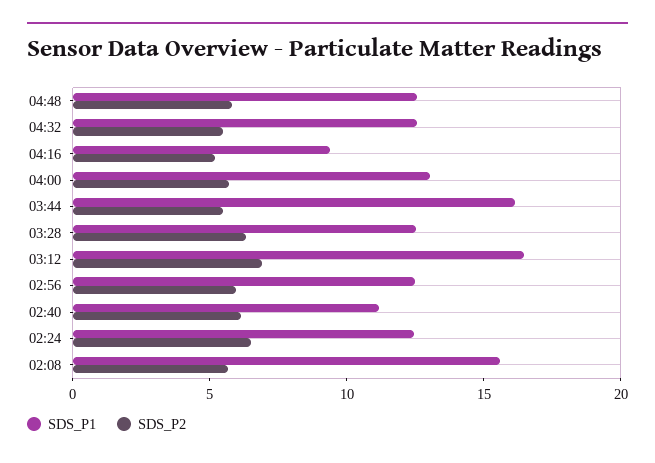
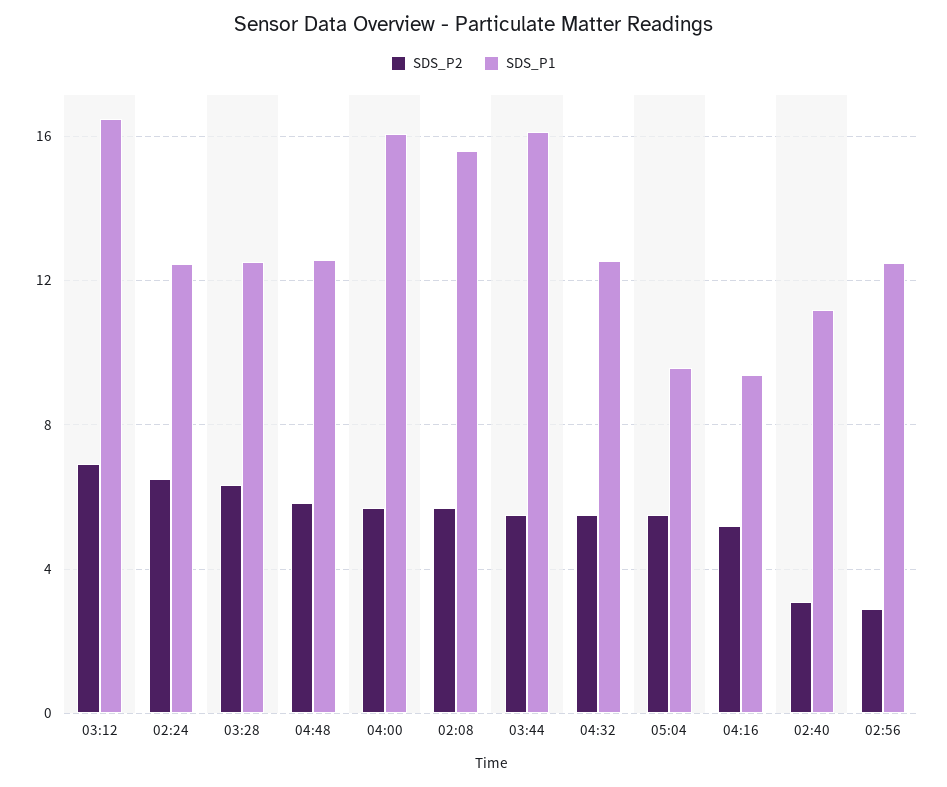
  {
    "SDS_P1": {
      "04:48": 12.5,
      "04:32": 12.5,
      "04:16": 9.5,
-     "04:00": 13,
+     "04:00": 16,
      "03:44": 16,
      "03:28": 12.5,
      "03:12": 16.5,
      "02:56": 12.5,
      "02:40": 11,
      "02:24": 12.5,
-     "02:08": 15.5
+     "02:08": 15.5,
+     "05:04": 9.5
    },
    "SDS_P2": {
      "04:48": 6,
      "04:32": 5.5,
      "04:16": 5,
      "04:00": 5.5,
      "03:44": 5.5,
      "03:28": 6.5,
      "03:12": 7,
-     "02:56": 6,
+     "02:56": 3,
-     "02:40": 6,
+     "02:40": 3,
      "02:24": 6.5,
-     "02:08": 5.5
+     "02:08": 5.5,
+     "05:04": 5.5
    }
  }

